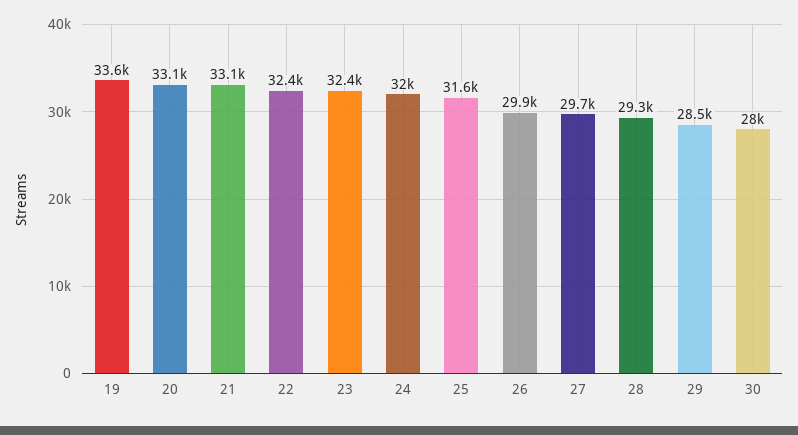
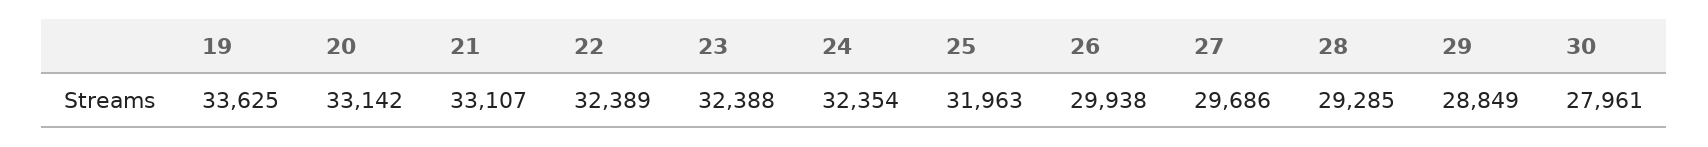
  {
    "19": 33625,
    "20": 33142,
    "21": 33107,
    "22": 32389,
    "23": 32388,
-   "24": 32000,
+   "24": 32354,
-   "25": 31600,
+   "25": 31963,
    "26": 29938,
    "27": 29686,
    "28": 29285,
-   "29": 28500,
+   "29": 28849,
    "30": 27961
  }

